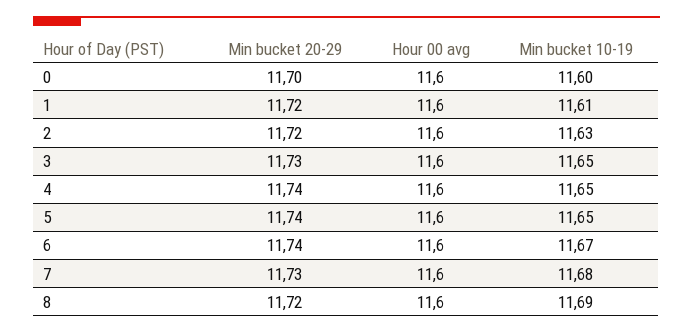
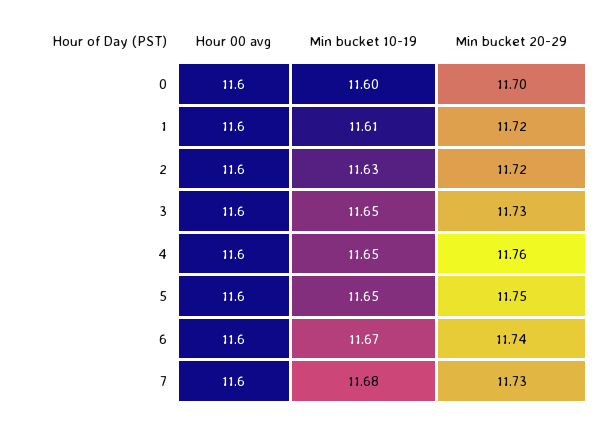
  {
    "Min bucket 20-29": {
      "0": 11.7,
      "1": 11.72,
      "2": 11.72,
      "3": 11.73,
-     "4": 11.74,
+     "4": 11.76,
-     "5": 11.74,
+     "5": 11.75,
      "6": 11.74,
-     "7": 11.73,
+     "7": 11.73
-     "8": 11.72
    },
    "Hour 00 avg": {
      "0": 11.6,
      "1": 11.6,
      "2": 11.6,
      "3": 11.6,
      "4": 11.6,
      "5": 11.6,
      "6": 11.6,
-     "7": 11.6,
+     "7": 11.6
-     "8": 11.6
    },
    "Min bucket 10-19": {
      "0": 11.6,
      "1": 11.61,
      "2": 11.63,
      "3": 11.65,
      "4": 11.65,
      "5": 11.65,
      "6": 11.67,
-     "7": 11.68,
+     "7": 11.68
-     "8": 11.69
    }
  }

